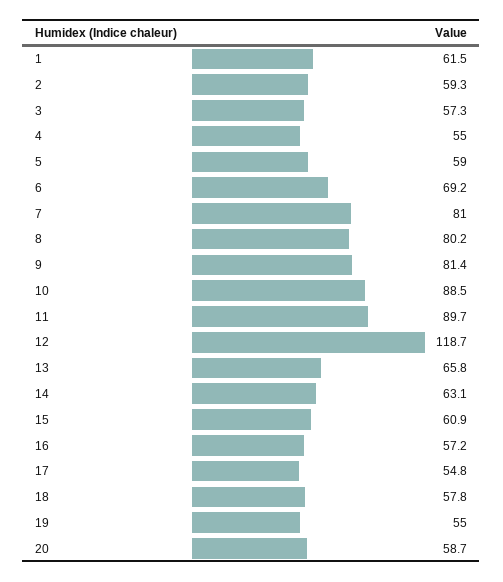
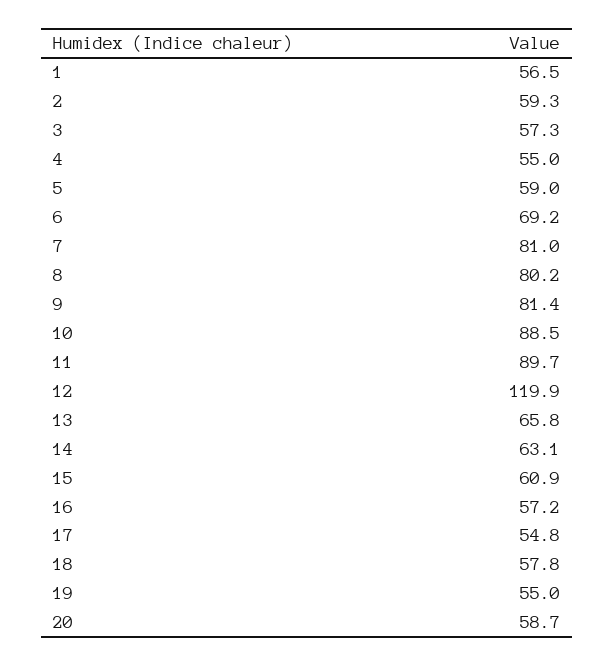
  {
-   "1": 61.5,
+   "1": 56.5,
    "2": 59.3,
    "3": 57.3,
    "4": 55,
    "5": 59,
    "6": 69.2,
    "7": 81,
    "8": 80.2,
    "9": 81.4,
    "10": 88.5,
    "11": 89.7,
-   "12": 118.7,
+   "12": 119.9,
    "13": 65.8,
    "14": 63.1,
    "15": 60.9,
    "16": 57.2,
    "17": 54.8,
    "18": 57.8,
    "19": 55,
    "20": 58.7
  }

